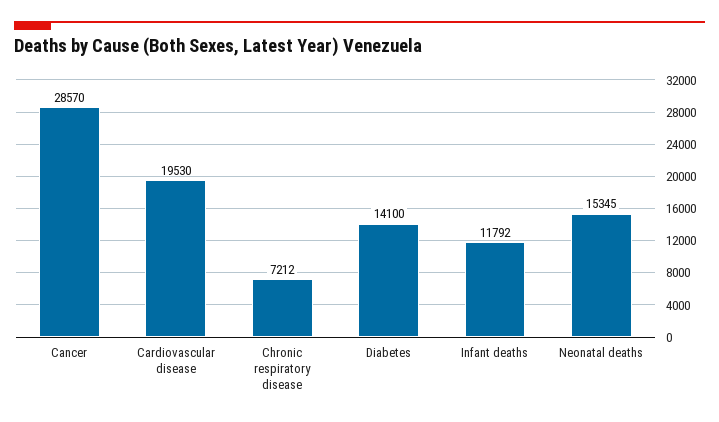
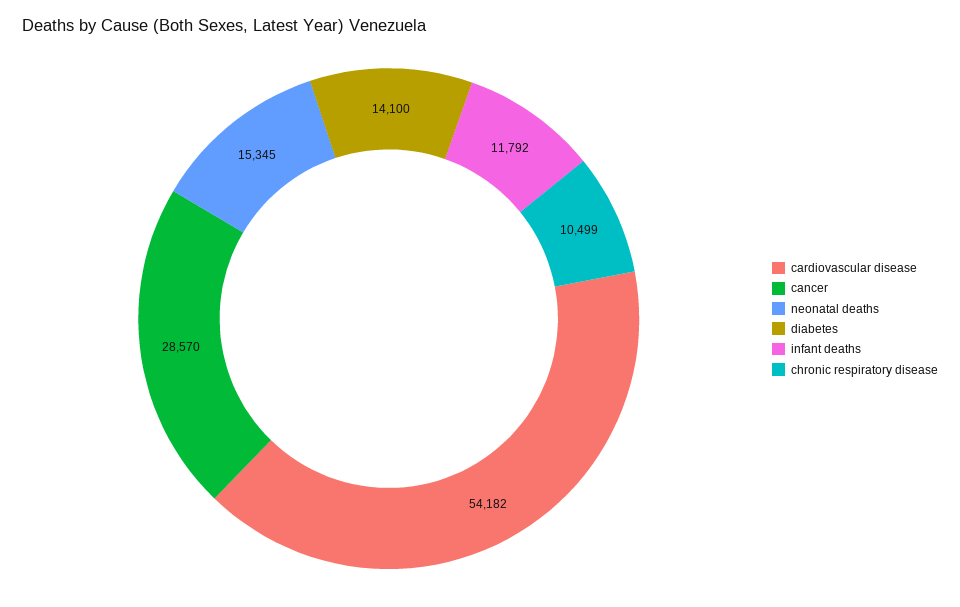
  {
    "Cancer": 28570,
-   "Cardiovascular disease": 19530,
+   "Cardiovascular disease": 54182,
-   "Chronic respiratory disease": 7212,
+   "Chronic respiratory disease": 10499,
    "Diabetes": 14100,
    "Infant deaths": 11792,
    "Neonatal deaths": 15345
  }

